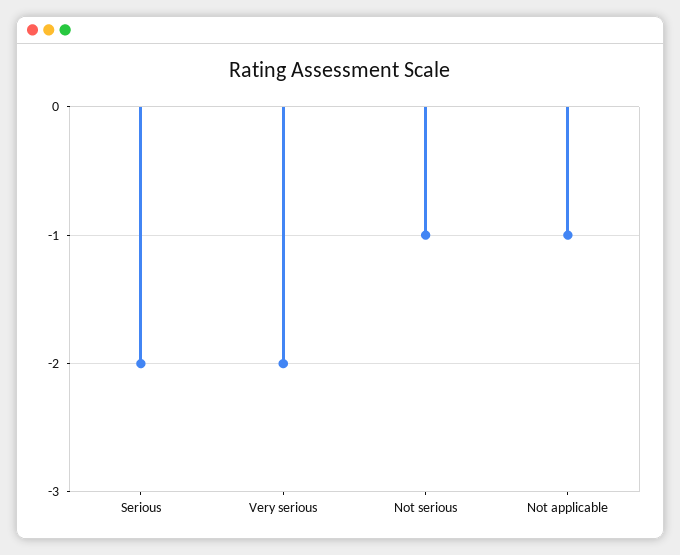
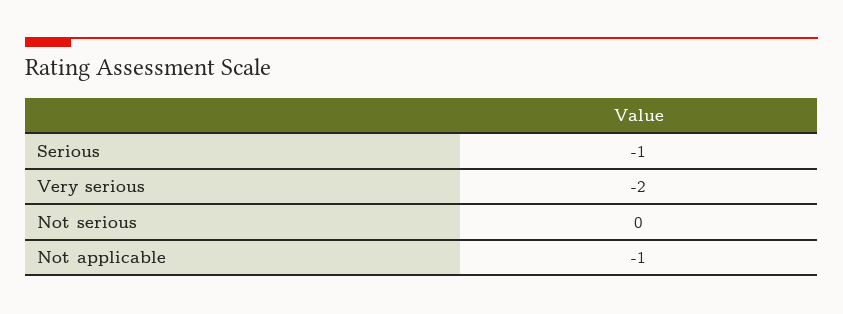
  {
-   "Serious": -2,
+   "Serious": -1,
    "Very serious": -2,
-   "Not serious": -1,
+   "Not serious": 0,
    "Not applicable": -1
  }

